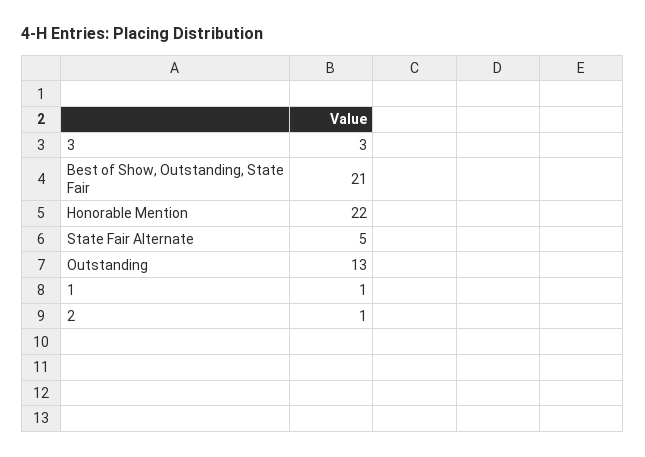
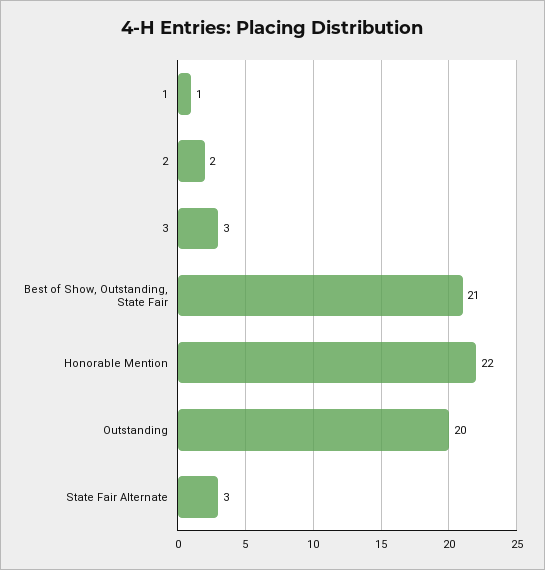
  {
    "3": 3,
    "Best of Show, Outstanding, State Fair": 21,
    "Honorable Mention": 22,
-   "State Fair Alternate": 5,
+   "State Fair Alternate": 3,
-   "Outstanding": 13,
+   "Outstanding": 20,
    "1": 1,
-   "2": 1
+   "2": 2
  }

